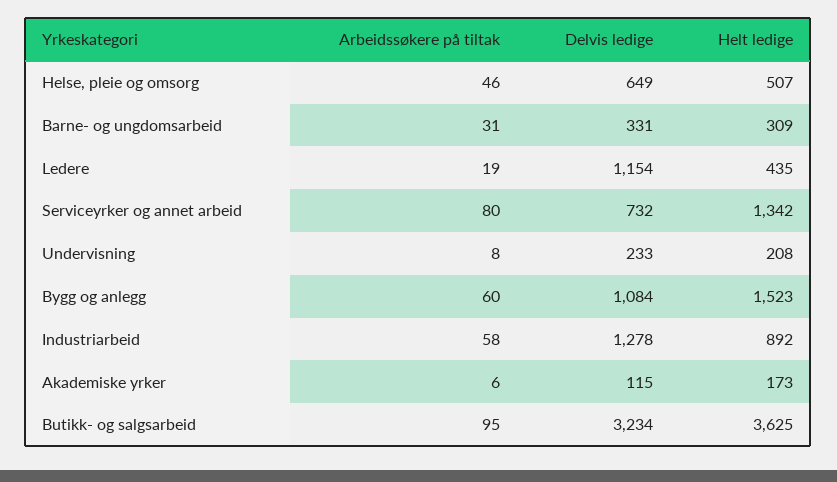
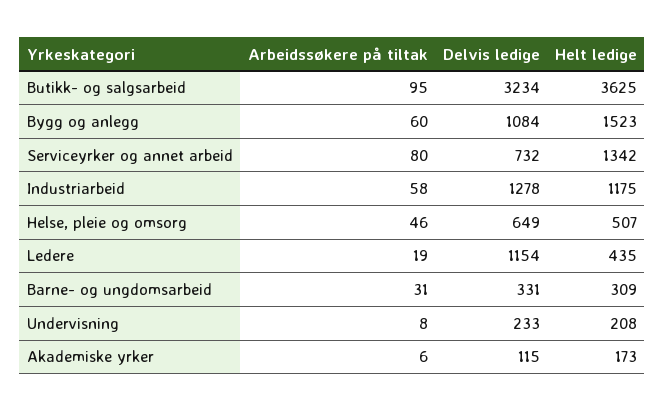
  {
    "Arbeidssøkere på tiltak": {
      "Helse, pleie og omsorg": 46,
      "Barne- og ungdomsarbeid": 31,
      "Ledere": 19,
      "Serviceyrker og annet arbeid": 80,
      "Undervisning": 8,
      "Bygg og anlegg": 60,
      "Industriarbeid": 58,
      "Akademiske yrker": 6,
      "Butikk- og salgsarbeid": 95
    },
    "Delvis ledige": {
      "Helse, pleie og omsorg": 649,
      "Barne- og ungdomsarbeid": 331,
      "Ledere": 1154,
      "Serviceyrker og annet arbeid": 732,
      "Undervisning": 233,
      "Bygg og anlegg": 1084,
      "Industriarbeid": 1278,
      "Akademiske yrker": 115,
      "Butikk- og salgsarbeid": 3234
    },
    "Helt ledige": {
      "Helse, pleie og omsorg": 507,
      "Barne- og ungdomsarbeid": 309,
      "Ledere": 435,
      "Serviceyrker og annet arbeid": 1342,
      "Undervisning": 208,
      "Bygg og anlegg": 1523,
-     "Industriarbeid": 892,
+     "Industriarbeid": 1175,
      "Akademiske yrker": 173,
      "Butikk- og salgsarbeid": 3625
    }
  }

